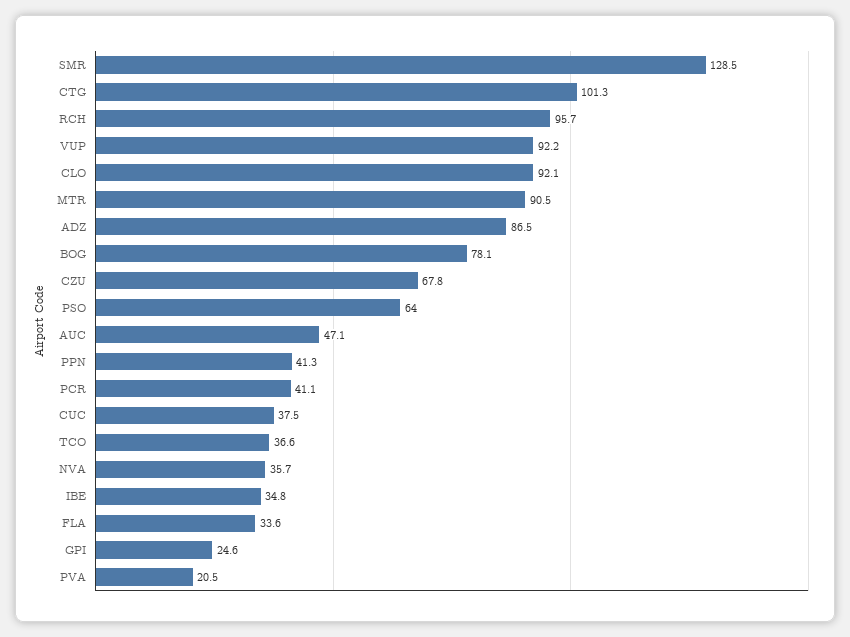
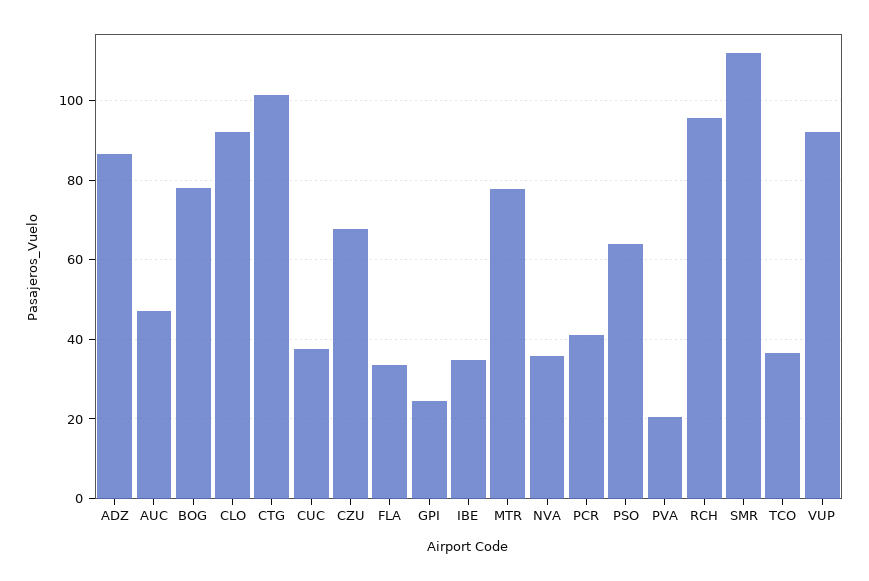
  {
-   "SMR": 128.5,
+   "SMR": 112,
    "CTG": 101.3,
    "RCH": 95.7,
    "VUP": 92.2,
    "CLO": 92.1,
-   "MTR": 90.5,
+   "MTR": 78,
    "ADZ": 86.5,
    "BOG": 78.1,
    "CZU": 67.8,
    "PSO": 64,
    "AUC": 47.1,
-   "PPN": 41.3,
    "PCR": 41.1,
    "CUC": 37.5,
    "TCO": 36.6,
    "NVA": 35.7,
    "IBE": 34.8,
    "FLA": 33.6,
    "GPI": 24.6,
    "PVA": 20.5
  }

